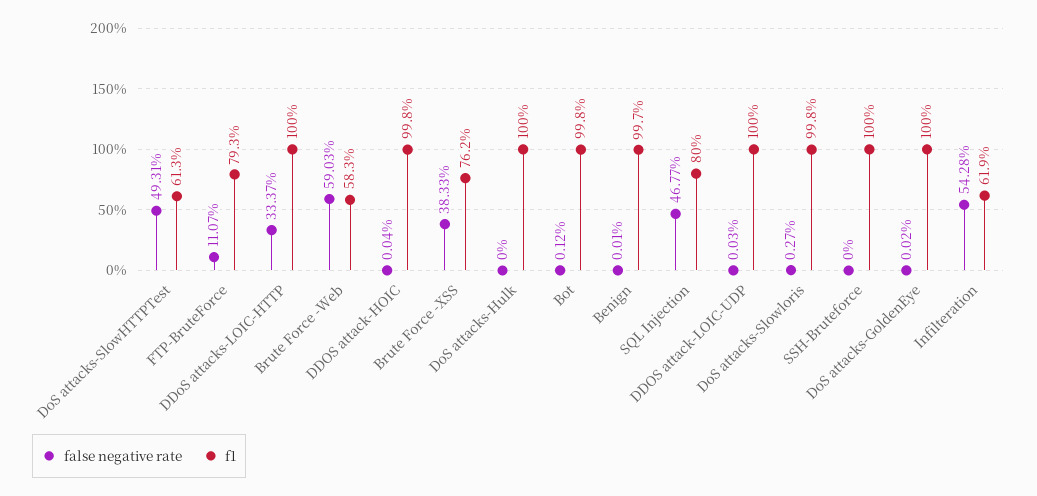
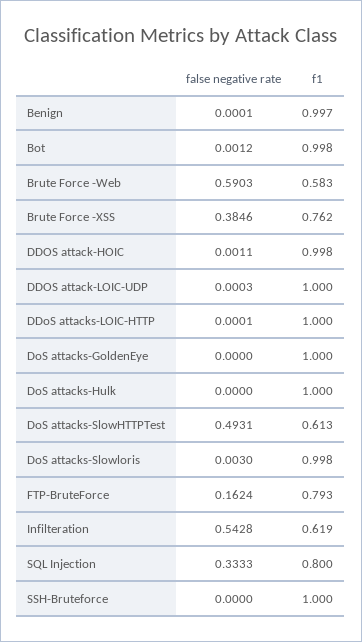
  {
    "false negative rate": {
      "DoS attacks-SlowHTTPTest": 0.4931,
-     "FTP-BruteForce": 0.1107,
+     "FTP-BruteForce": 0.1624,
-     "DDoS attacks-LOIC-HTTP": 0.3337,
+     "DDoS attacks-LOIC-HTTP": 0.0001,
      "Brute Force -Web": 0.5903,
-     "DDOS attack-HOIC": 0.0004,
+     "DDOS attack-HOIC": 0.0011,
-     "Brute Force -XSS": 0.3833,
+     "Brute Force -XSS": 0.3846,
      "DoS attacks-Hulk": 0,
      "Bot": 0.0012,
      "Benign": 0.0001,
-     "SQL Injection": 0.4677,
+     "SQL Injection": 0.3333,
      "DDOS attack-LOIC-UDP": 0.0003,
-     "DoS attacks-Slowloris": 0.0027,
+     "DoS attacks-Slowloris": 0.003,
      "SSH-Bruteforce": 0,
-     "DoS attacks-GoldenEye": 0.0002,
+     "DoS attacks-GoldenEye": 0,
      "Infilteration": 0.5428
    },
    "f1": {
      "DoS attacks-SlowHTTPTest": 0.613,
      "FTP-BruteForce": 0.793,
      "DDoS attacks-LOIC-HTTP": 1,
      "Brute Force -Web": 0.583,
      "DDOS attack-HOIC": 0.998,
      "Brute Force -XSS": 0.762,
      "DoS attacks-Hulk": 1,
      "Bot": 0.998,
      "Benign": 0.997,
      "SQL Injection": 0.8,
      "DDOS attack-LOIC-UDP": 1,
      "DoS attacks-Slowloris": 0.998,
      "SSH-Bruteforce": 1,
      "DoS attacks-GoldenEye": 1,
      "Infilteration": 0.619
    }
  }

